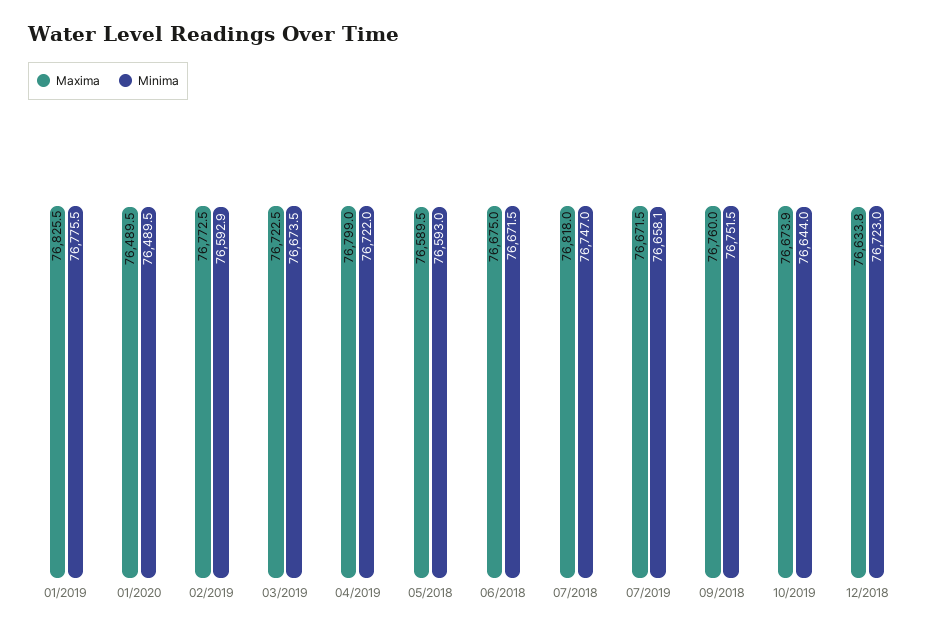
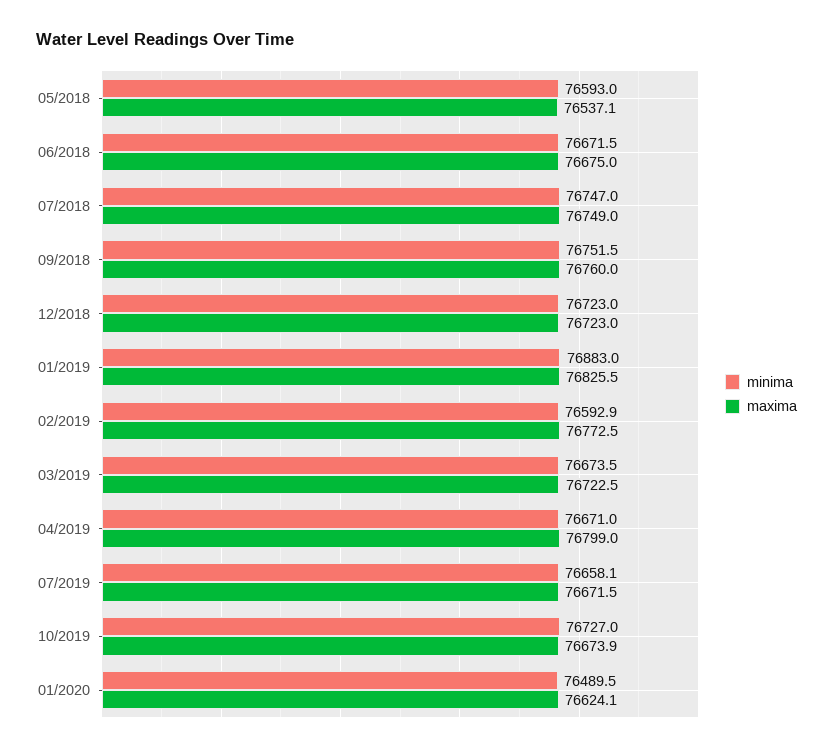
  {
    "Maxima": {
      "01/2019": 76825.5,
-     "01/2020": 76489.5,
+     "01/2020": 76624.1,
      "02/2019": 76772.5,
      "03/2019": 76722.5,
      "04/2019": 76799,
-     "05/2018": 76589.5,
+     "05/2018": 76537.1,
      "06/2018": 76675,
-     "07/2018": 76818,
+     "07/2018": 76749,
      "07/2019": 76671.5,
      "09/2018": 76760,
      "10/2019": 76673.9,
-     "12/2018": 76633.8
+     "12/2018": 76723
    },
    "Minima": {
-     "01/2019": 76775.5,
+     "01/2019": 76883,
      "01/2020": 76489.5,
      "02/2019": 76592.9,
      "03/2019": 76673.5,
-     "04/2019": 76722,
+     "04/2019": 76671,
      "05/2018": 76593,
      "06/2018": 76671.5,
      "07/2018": 76747,
      "07/2019": 76658.1,
      "09/2018": 76751.5,
-     "10/2019": 76644,
+     "10/2019": 76727,
      "12/2018": 76723
    }
  }

